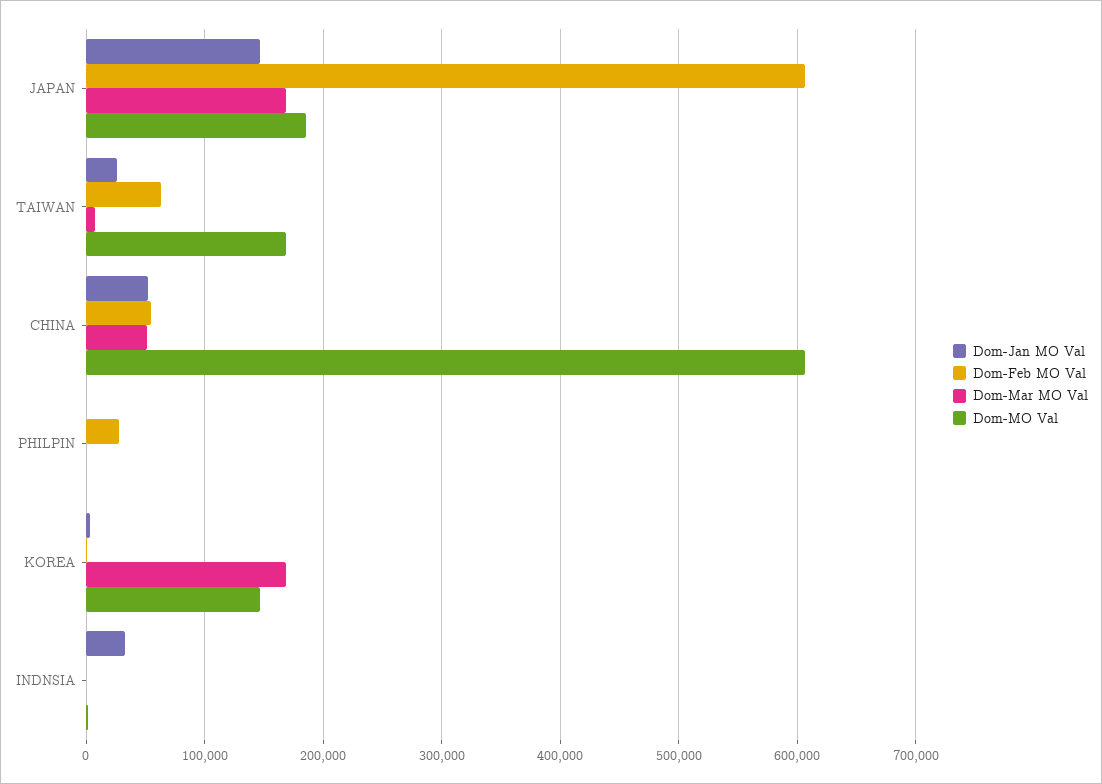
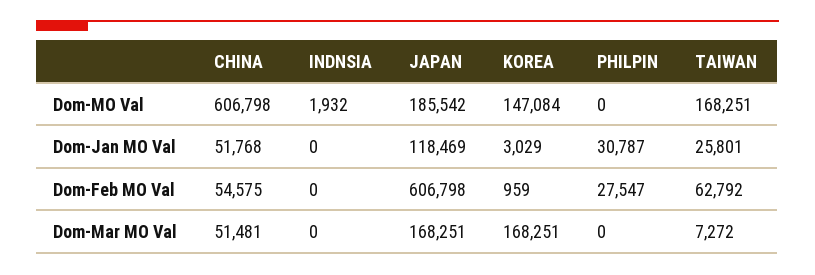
  {
    "Dom-Jan MO Val": {
-     "JAPAN": 150000,
+     "JAPAN": 118469,
      "TAIWAN": 25801,
      "CHINA": 51768,
-     "PHILPIN": 0,
+     "PHILPIN": 30787,
      "KOREA": 3029,
-     "INDNSIA": 30000
+     "INDNSIA": 0
    },
    "Dom-Feb MO Val": {
      "JAPAN": 606798,
      "TAIWAN": 62792,
      "CHINA": 54575,
      "PHILPIN": 27547,
      "KOREA": 959,
      "INDNSIA": 0
    },
    "Dom-Mar MO Val": {
      "JAPAN": 168251,
      "TAIWAN": 7272,
      "CHINA": 51481,
      "PHILPIN": 0,
      "KOREA": 168251,
      "INDNSIA": 0
    },
    "Dom-MO Val": {
      "JAPAN": 185542,
      "TAIWAN": 168251,
      "CHINA": 606798,
      "PHILPIN": 0,
      "KOREA": 147084,
      "INDNSIA": 1932
    }
  }

